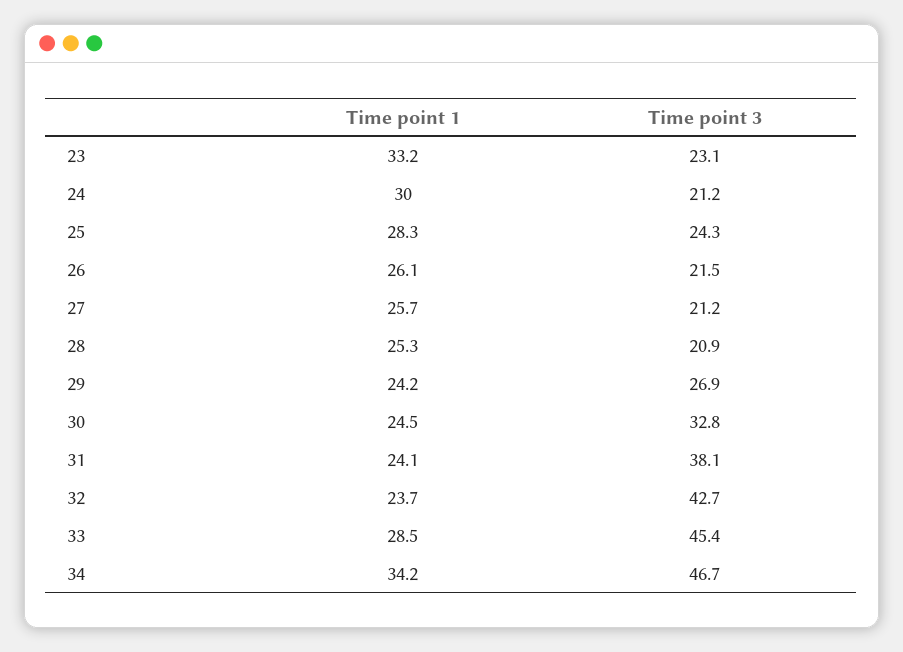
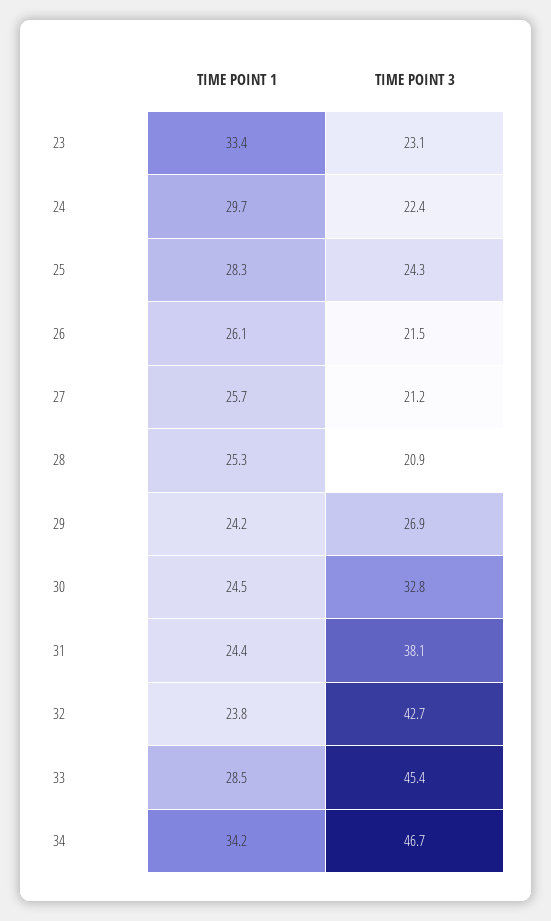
  {
    "Time point 1": {
-     "23": 33.2,
+     "23": 33.4,
-     "24": 30,
+     "24": 29.7,
      "25": 28.3,
      "26": 26.1,
      "27": 25.7,
      "28": 25.3,
      "29": 24.2,
      "30": 24.5,
-     "31": 24.1,
+     "31": 24.4,
-     "32": 23.7,
+     "32": 23.8,
      "33": 28.5,
      "34": 34.2
    },
    "Time point 3": {
      "23": 23.1,
-     "24": 21.2,
+     "24": 22.4,
      "25": 24.3,
      "26": 21.5,
      "27": 21.2,
      "28": 20.9,
      "29": 26.9,
      "30": 32.8,
      "31": 38.1,
      "32": 42.7,
      "33": 45.4,
      "34": 46.7
    }
  }

